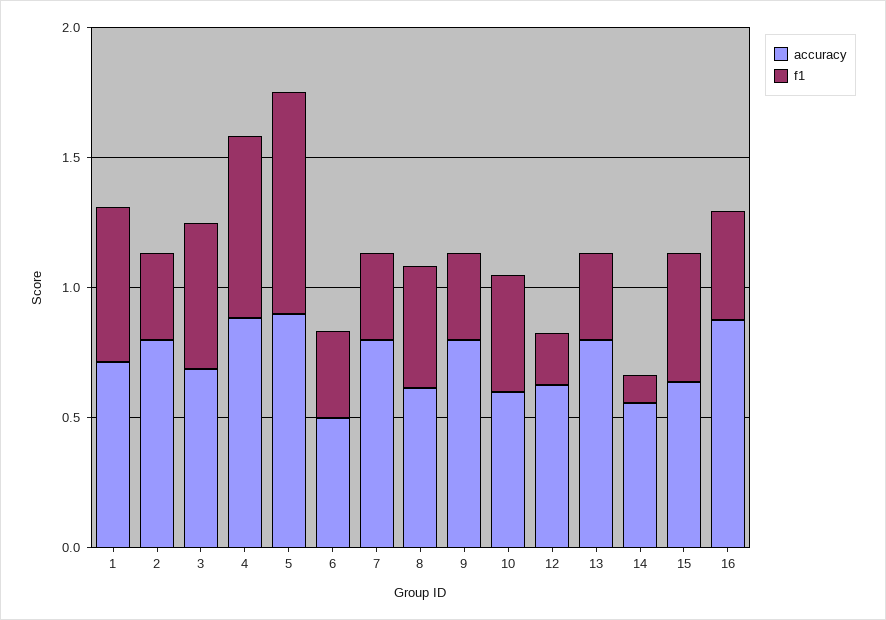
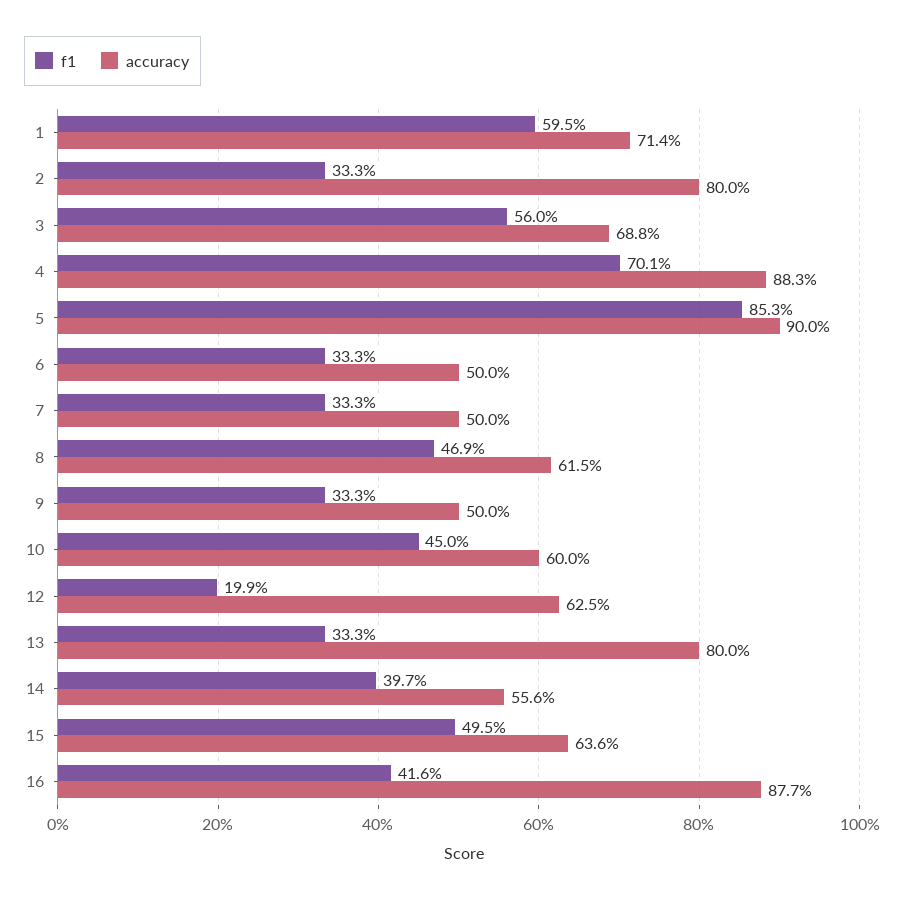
  {
    "accuracy": {
      "1": 0.714,
      "2": 0.8,
      "3": 0.688,
      "4": 0.883,
      "5": 0.9,
      "6": 0.5,
-     "7": 0.8,
+     "7": 0.5,
      "8": 0.615,
-     "9": 0.8,
+     "9": 0.5,
      "10": 0.6,
      "12": 0.625,
      "13": 0.8,
      "14": 0.556,
      "15": 0.636,
      "16": 0.877
    },
    "f1": {
      "1": 0.595,
      "2": 0.333,
      "3": 0.56,
      "4": 0.701,
      "5": 0.853,
      "6": 0.333,
      "7": 0.333,
      "8": 0.469,
      "9": 0.333,
      "10": 0.45,
      "12": 0.199,
      "13": 0.333,
-     "14": 0.1,
+     "14": 0.397,
      "15": 0.495,
      "16": 0.416
    }
  }

